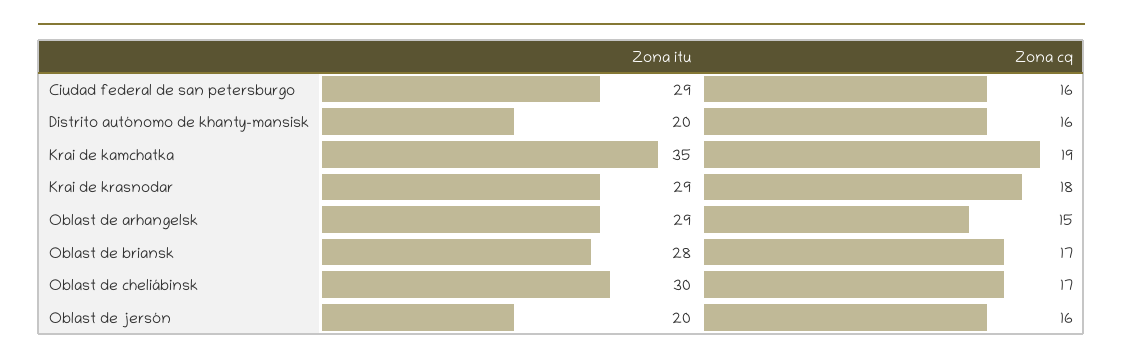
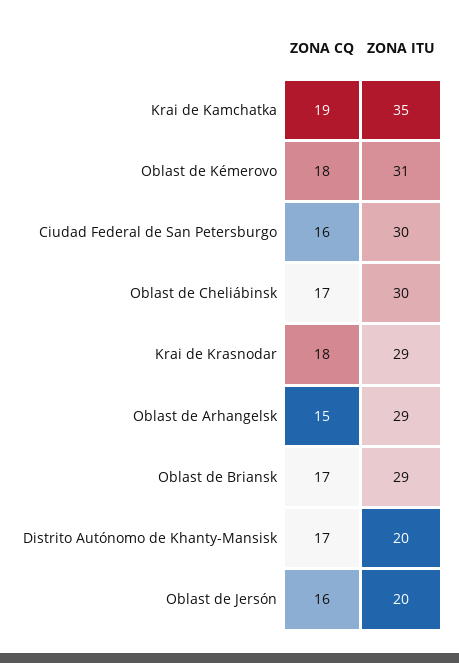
  {
    "Zona itu": {
-     "Ciudad federal de san petersburgo": 29,
+     "Ciudad federal de san petersburgo": 30,
      "Distrito autónomo de khanty-mansisk": 20,
      "Krai de kamchatka": 35,
      "Krai de krasnodar": 29,
      "Oblast de arhangelsk": 29,
-     "Oblast de briansk": 28,
+     "Oblast de briansk": 29,
      "Oblast de cheliábinsk": 30,
-     "Oblast de jersón": 20
+     "Oblast de jersón": 20,
+     "Oblast de Kémerovo": 31
    },
    "Zona cq": {
      "Ciudad federal de san petersburgo": 16,
-     "Distrito autónomo de khanty-mansisk": 16,
+     "Distrito autónomo de khanty-mansisk": 17,
      "Krai de kamchatka": 19,
      "Krai de krasnodar": 18,
      "Oblast de arhangelsk": 15,
      "Oblast de briansk": 17,
      "Oblast de cheliábinsk": 17,
-     "Oblast de jersón": 16
+     "Oblast de jersón": 16,
+     "Oblast de Kémerovo": 18
    }
  }

